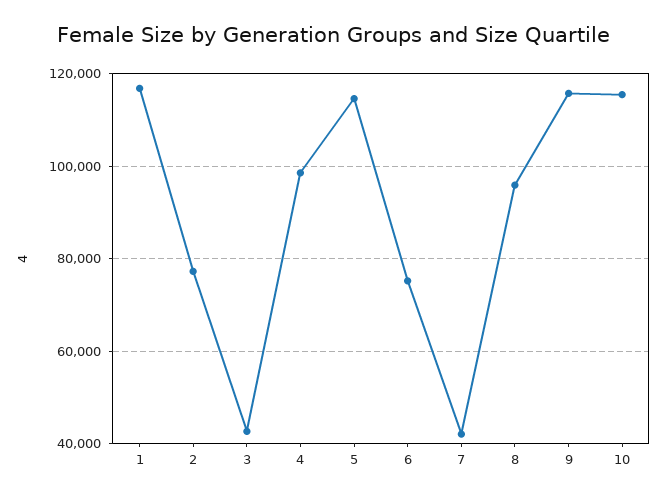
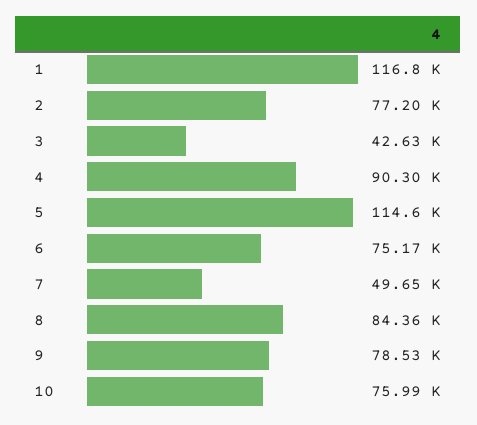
  {
    "1": 116800,
    "2": 77200,
    "3": 42630,
-   "4": 98000,
+   "4": 90300,
    "5": 114600,
    "6": 75170,
-   "7": 42000,
+   "7": 49650,
-   "8": 96000,
+   "8": 84360,
-   "9": 116000,
+   "9": 78530,
-   "10": 116000
+   "10": 75990
  }

